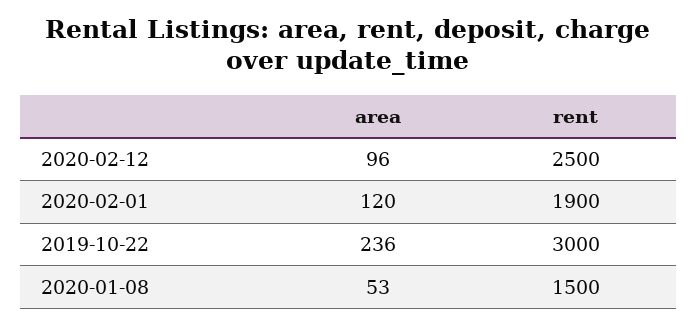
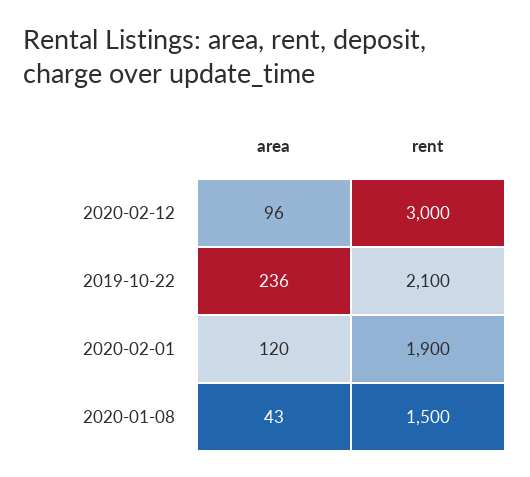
  {
    "area": {
      "2020-02-12": 96,
      "2020-02-01": 120,
      "2019-10-22": 236,
-     "2020-01-08": 53
+     "2020-01-08": 43
    },
    "rent": {
-     "2020-02-12": 2500,
+     "2020-02-12": 3000,
      "2020-02-01": 1900,
-     "2019-10-22": 3000,
+     "2019-10-22": 2100,
      "2020-01-08": 1500
    }
  }

